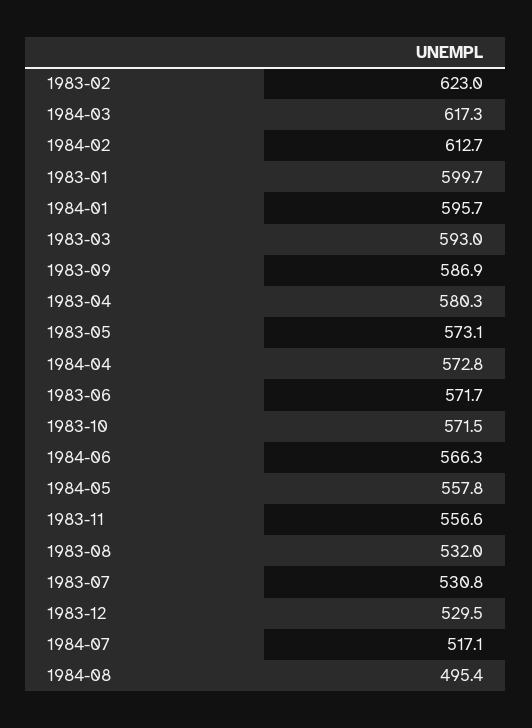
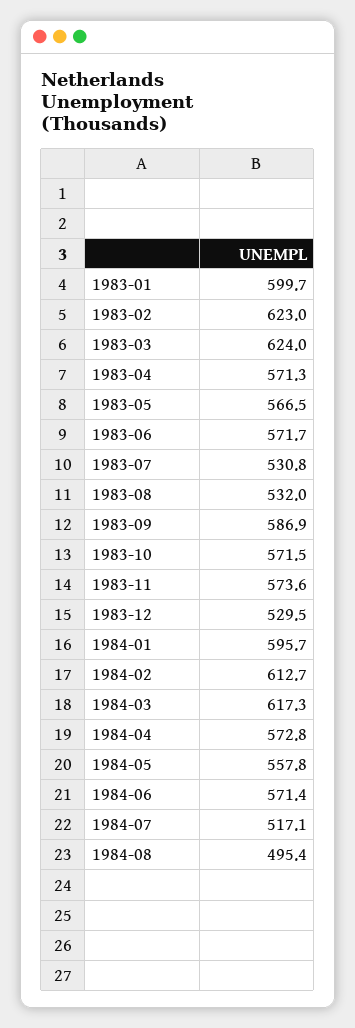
  {
    "1983-02": 623,
    "1984-03": 617.3,
    "1984-02": 612.7,
    "1983-01": 599.7,
    "1984-01": 595.7,
-   "1983-03": 593,
+   "1983-03": 624,
    "1983-09": 586.9,
-   "1983-04": 580.3,
+   "1983-04": 571.3,
-   "1983-05": 573.1,
+   "1983-05": 566.5,
    "1984-04": 572.8,
    "1983-06": 571.7,
    "1983-10": 571.5,
-   "1984-06": 566.3,
+   "1984-06": 571.4,
    "1984-05": 557.8,
-   "1983-11": 556.6,
+   "1983-11": 573.6,
    "1983-08": 532,
    "1983-07": 530.8,
    "1983-12": 529.5,
    "1984-07": 517.1,
    "1984-08": 495.4
  }

